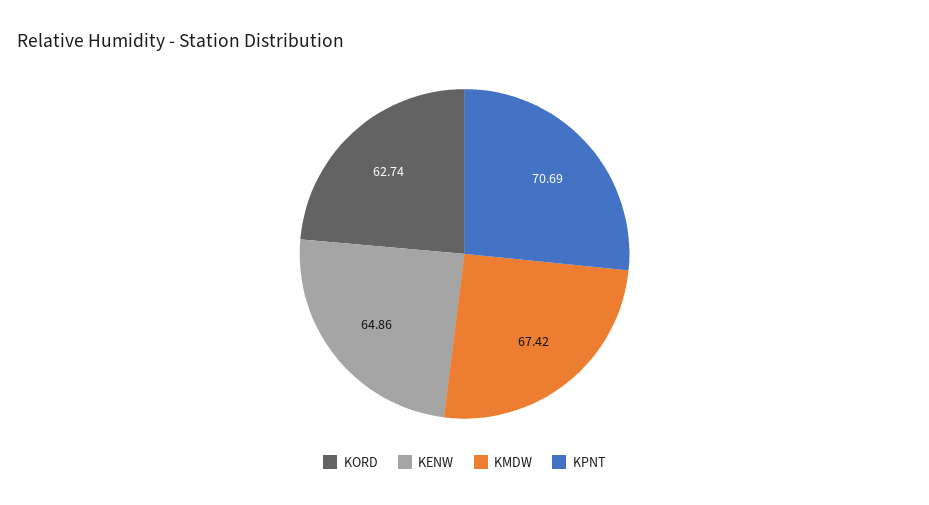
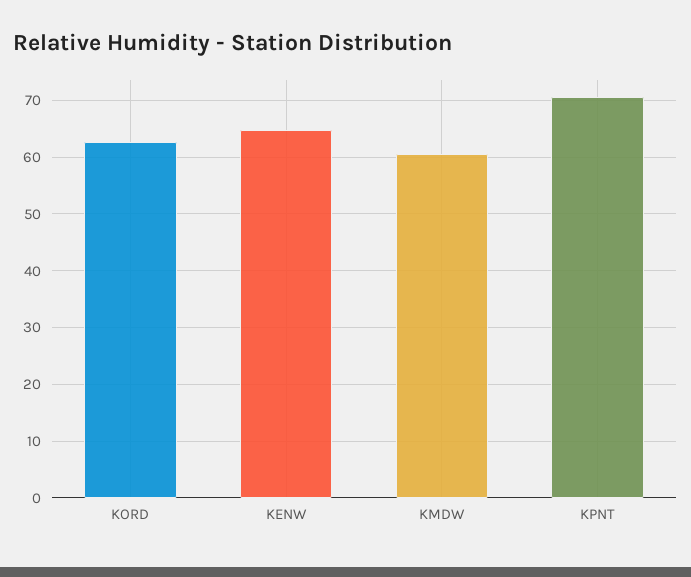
  {
    "KORD": 62.74,
    "KENW": 64.86,
-   "KMDW": 67.42,
+   "KMDW": 60,
    "KPNT": 70.69
  }

